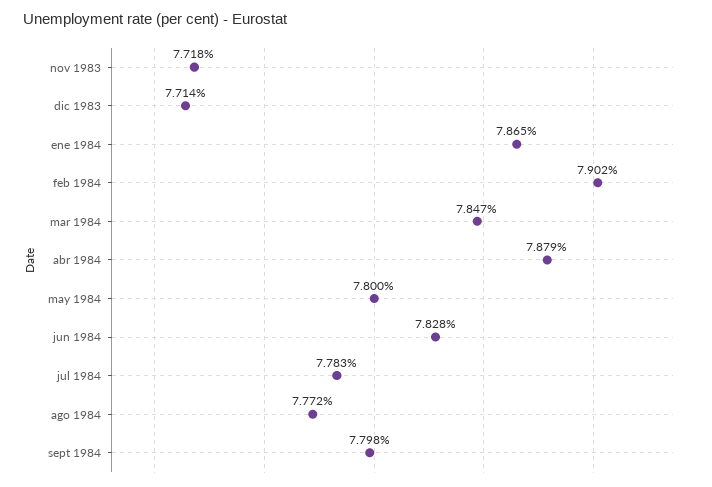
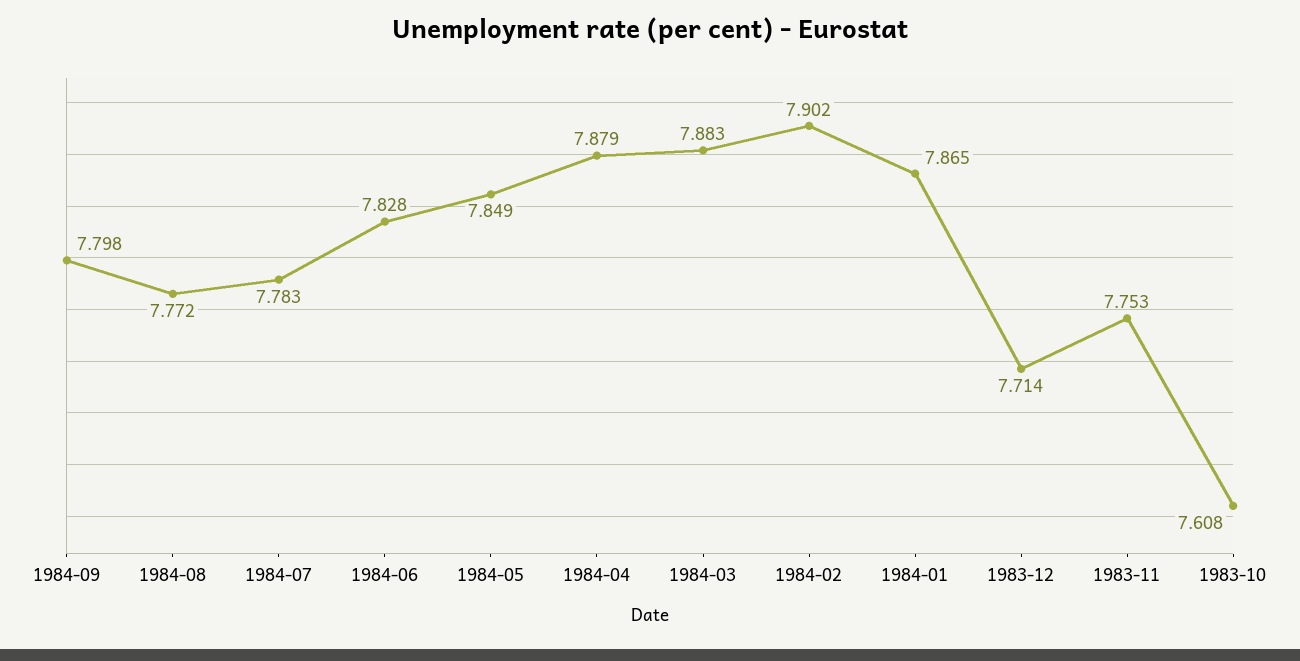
  {
-   "nov 1983": 7.718,
+   "nov 1983": 7.753,
    "dic 1983": 7.714,
    "ene 1984": 7.865,
    "feb 1984": 7.902,
-   "mar 1984": 7.847,
+   "mar 1984": 7.883,
    "abr 1984": 7.879,
-   "may 1984": 7.8,
+   "may 1984": 7.849,
    "jun 1984": 7.828,
    "jul 1984": 7.783,
    "ago 1984": 7.772,
-   "sept 1984": 7.798
+   "sept 1984": 7.798,
+   "1983-10": 7.608
  }

